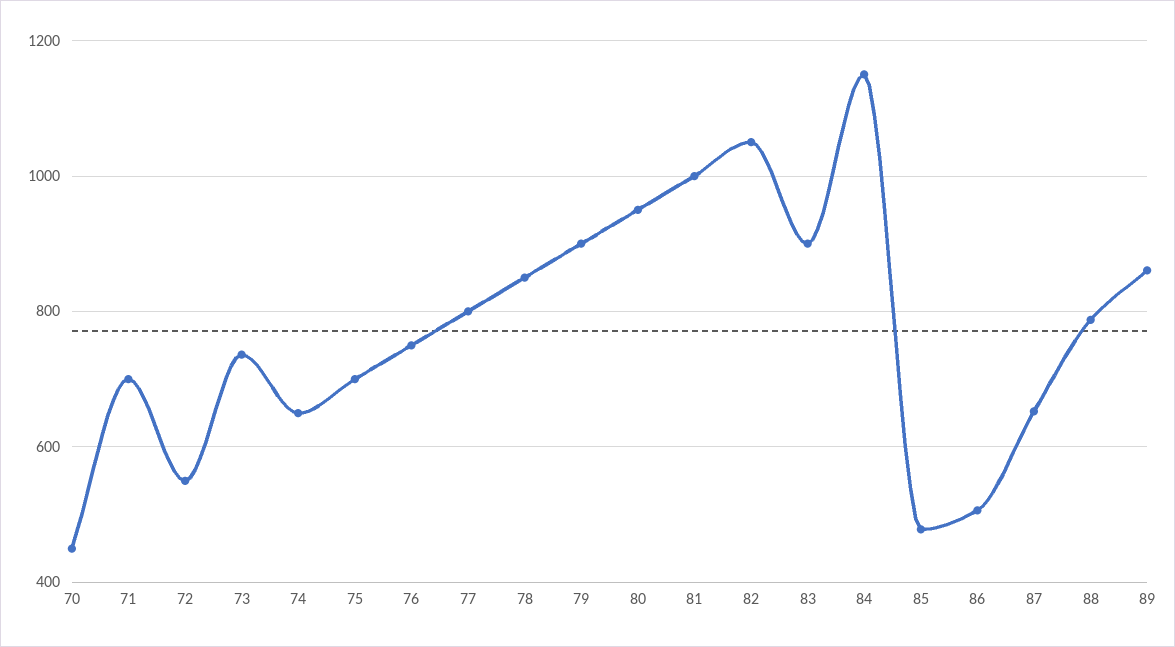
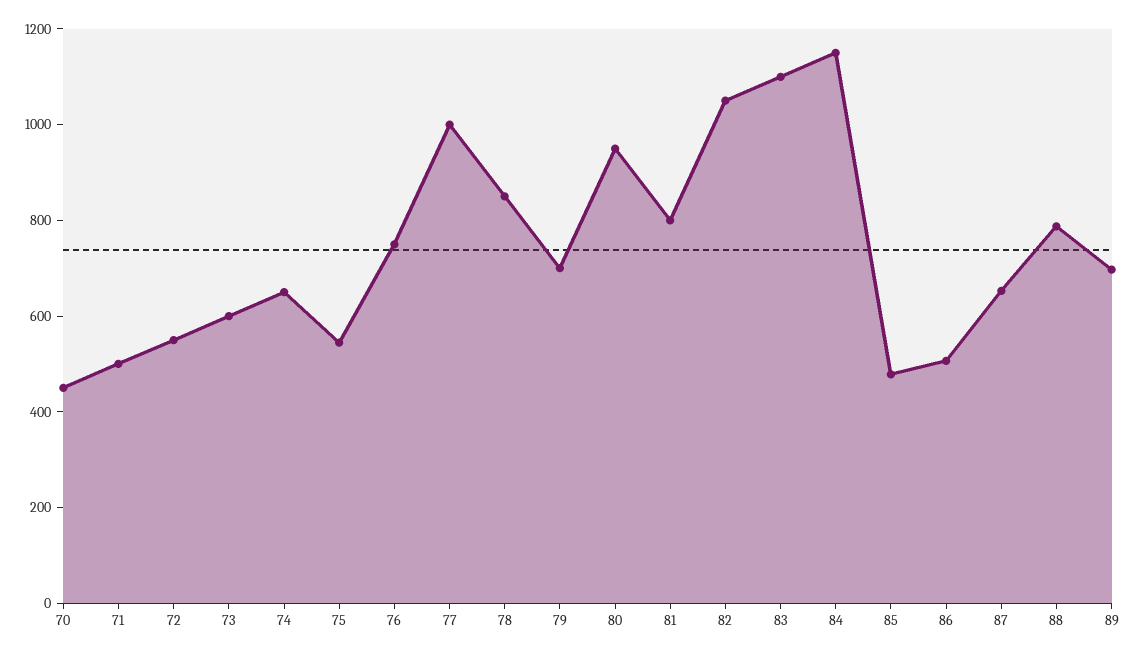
  {
    "70": 460,
-   "71": 700,
+   "71": 500,
    "72": 560,
-   "73": 740,
+   "73": 600,
    "74": 660,
-   "75": 700,
+   "75": 550,
    "76": 760,
-   "77": 800,
+   "77": 1000,
    "78": 860,
-   "79": 900,
+   "79": 700,
    "80": 960,
-   "81": 1000,
+   "81": 800,
    "82": 1060,
-   "83": 900,
+   "83": 1100,
    "84": 1160,
    "85": 480,
    "86": 500,
    "87": 660,
    "88": 780,
-   "89": 860
+   "89": 700
  }

